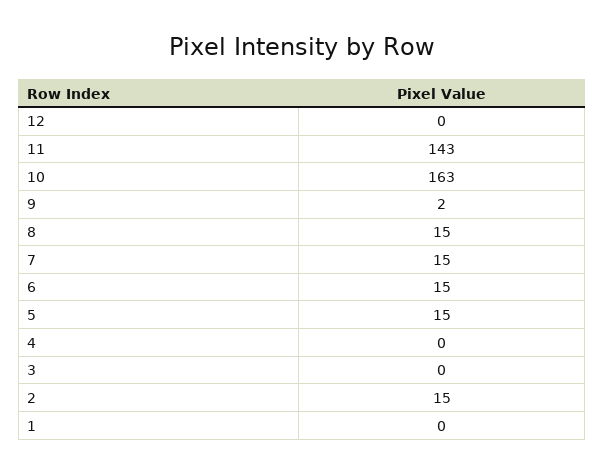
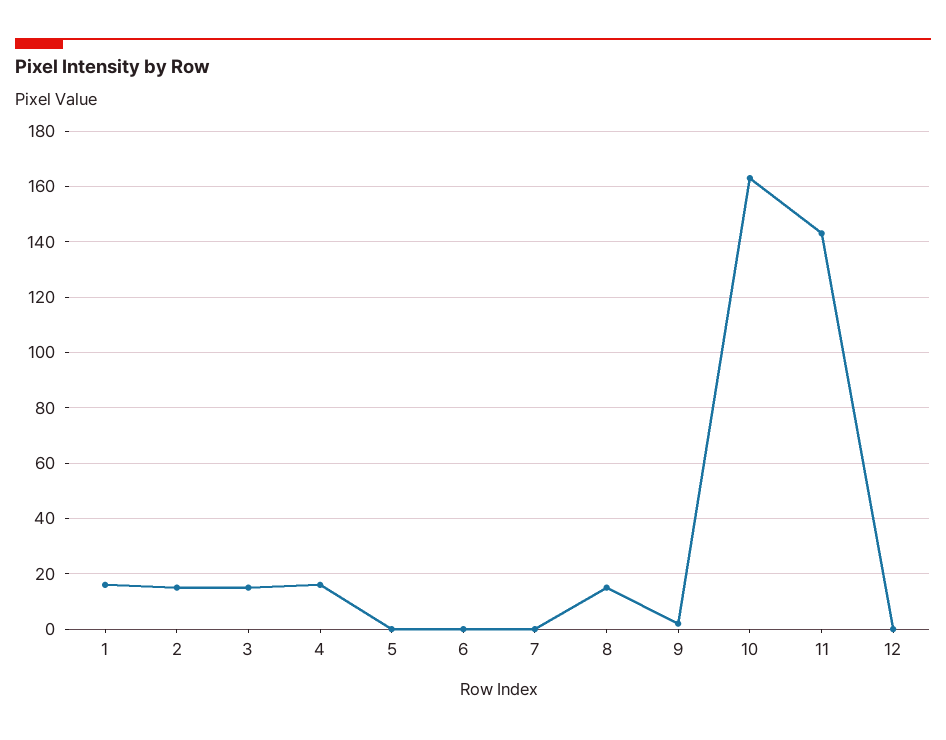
  {
    "12": 0,
    "11": 143,
    "10": 163,
    "9": 2,
    "8": 15,
-   "7": 15,
+   "7": 0,
-   "6": 15,
+   "6": 0,
-   "5": 15,
+   "5": 0,
-   "4": 0,
+   "4": 15,
-   "3": 0,
+   "3": 15,
    "2": 15,
-   "1": 0
+   "1": 15
  }

